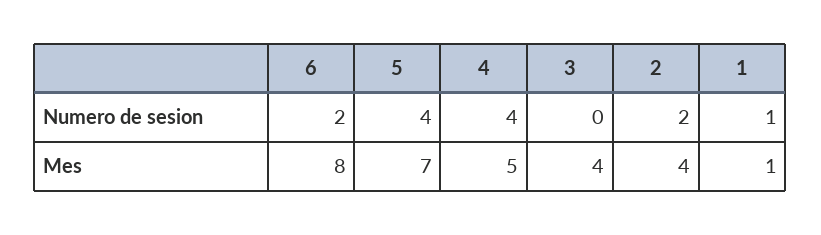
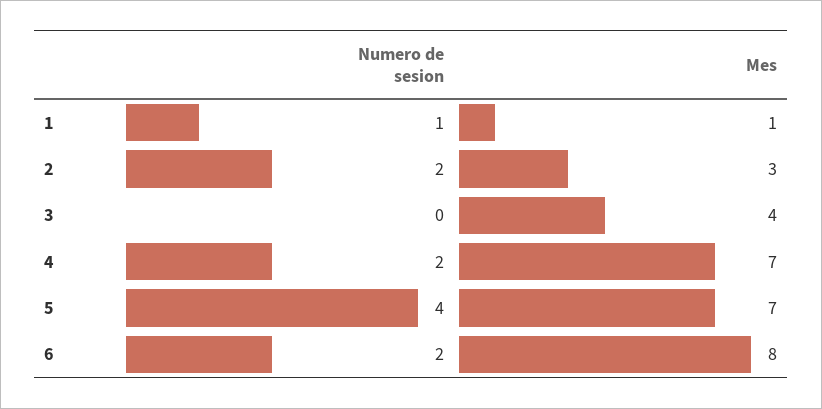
  {
    "6": {
      "Numero de sesion": 2,
      "Mes": 8
    },
    "5": {
      "Numero de sesion": 4,
      "Mes": 7
    },
    "4": {
-     "Numero de sesion": 4,
+     "Numero de sesion": 2,
-     "Mes": 5
+     "Mes": 7
    },
    "3": {
      "Numero de sesion": 0,
      "Mes": 4
    },
    "2": {
      "Numero de sesion": 2,
-     "Mes": 4
+     "Mes": 3
    },
    "1": {
      "Numero de sesion": 1,
      "Mes": 1
    }
  }

